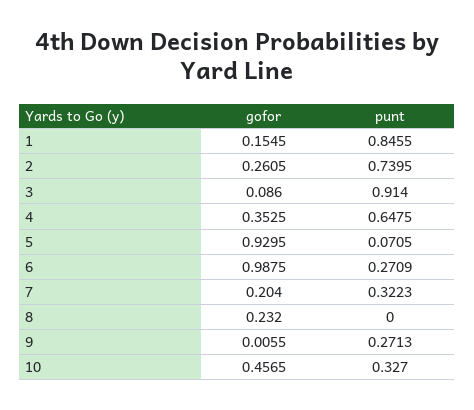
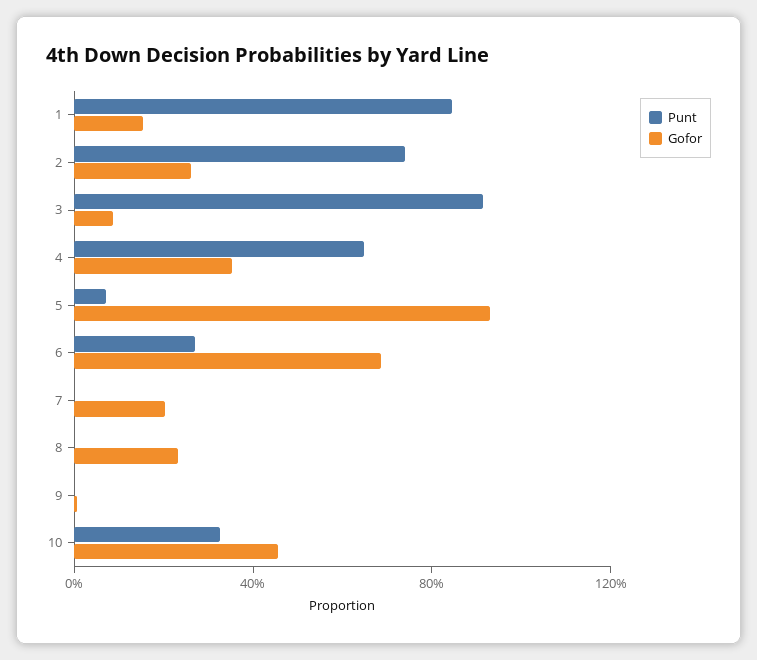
  {
    "gofor": {
      "1": 0.1545,
      "2": 0.2605,
      "3": 0.086,
      "4": 0.3525,
      "5": 0.9295,
-     "6": 0.9875,
+     "6": 0.7,
      "7": 0.204,
      "8": 0.232,
      "9": 0.0055,
      "10": 0.4565
    },
    "punt": {
      "1": 0.8455,
      "2": 0.7395,
      "3": 0.914,
      "4": 0.6475,
      "5": 0.0705,
      "6": 0.2709,
-     "7": 0.3223,
+     "7": 0,
      "8": 0,
-     "9": 0.2713,
+     "9": 0,
      "10": 0.327
    }
  }

